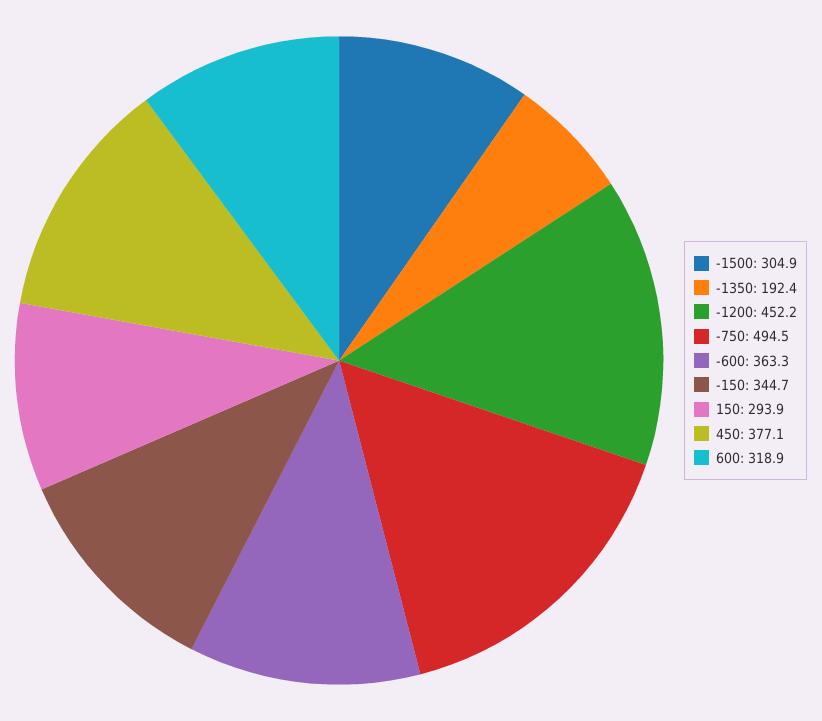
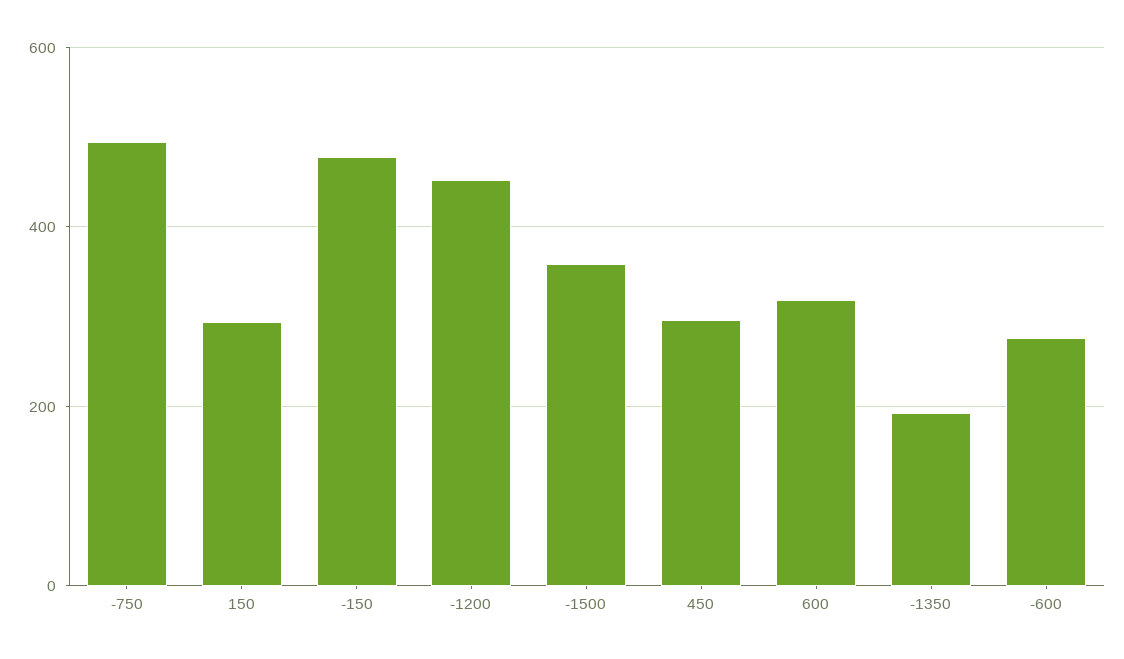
  {
-   "-1500": 304.9,
+   "-1500": 360,
    "-1350": 192.4,
    "-1200": 452.2,
    "-750": 494.5,
-   "-600": 363.3,
+   "-600": 280,
-   "-150": 344.7,
+   "-150": 480,
    "150": 293.9,
-   "450": 377.1,
+   "450": 300,
    "600": 318.9
  }

